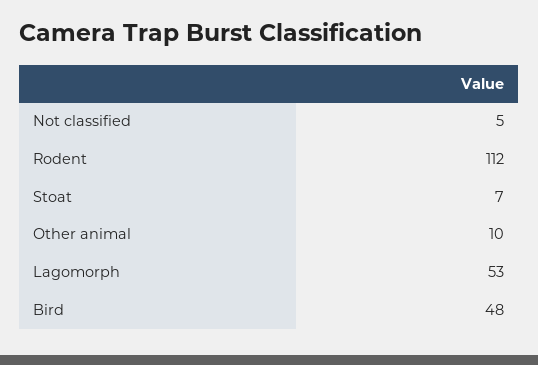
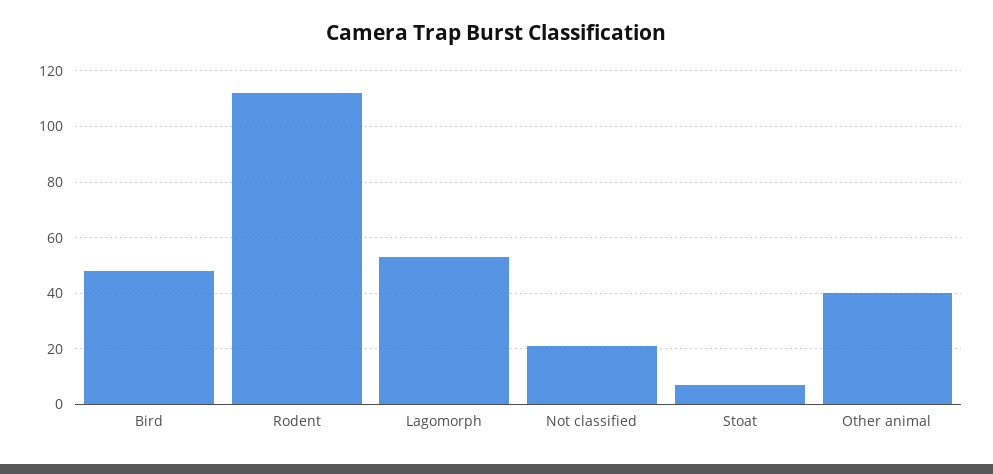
  {
-   "Not classified": 5,
+   "Not classified": 20,
    "Rodent": 112,
    "Stoat": 7,
-   "Other animal": 10,
+   "Other animal": 40,
    "Lagomorph": 53,
    "Bird": 48
  }

